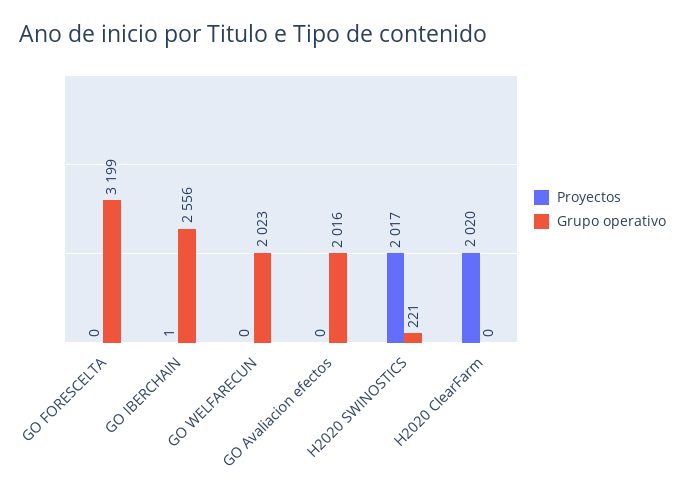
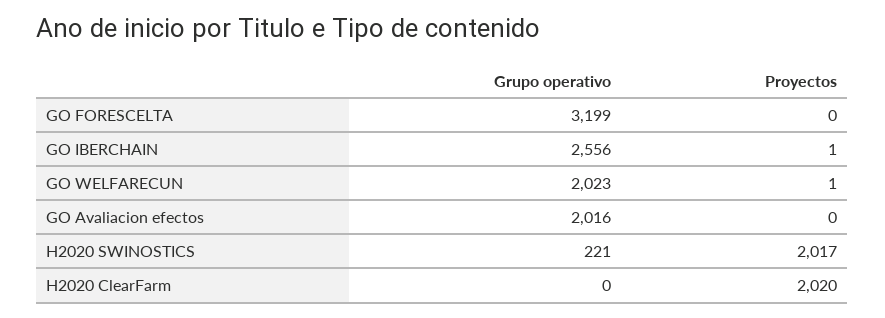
  {
    "Proyectos": {
      "GO FORESCELTA": 0,
      "GO IBERCHAIN": 1,
-     "GO WELFARECUN": 0,
+     "GO WELFARECUN": 1,
      "GO Avaliacion efectos": 0,
      "H2020 SWINOSTICS": 2017,
      "H2020 ClearFarm": 2020
    },
    "Grupo operativo": {
      "GO FORESCELTA": 3199,
      "GO IBERCHAIN": 2556,
      "GO WELFARECUN": 2023,
      "GO Avaliacion efectos": 2016,
      "H2020 SWINOSTICS": 221,
      "H2020 ClearFarm": 0
    }
  }

